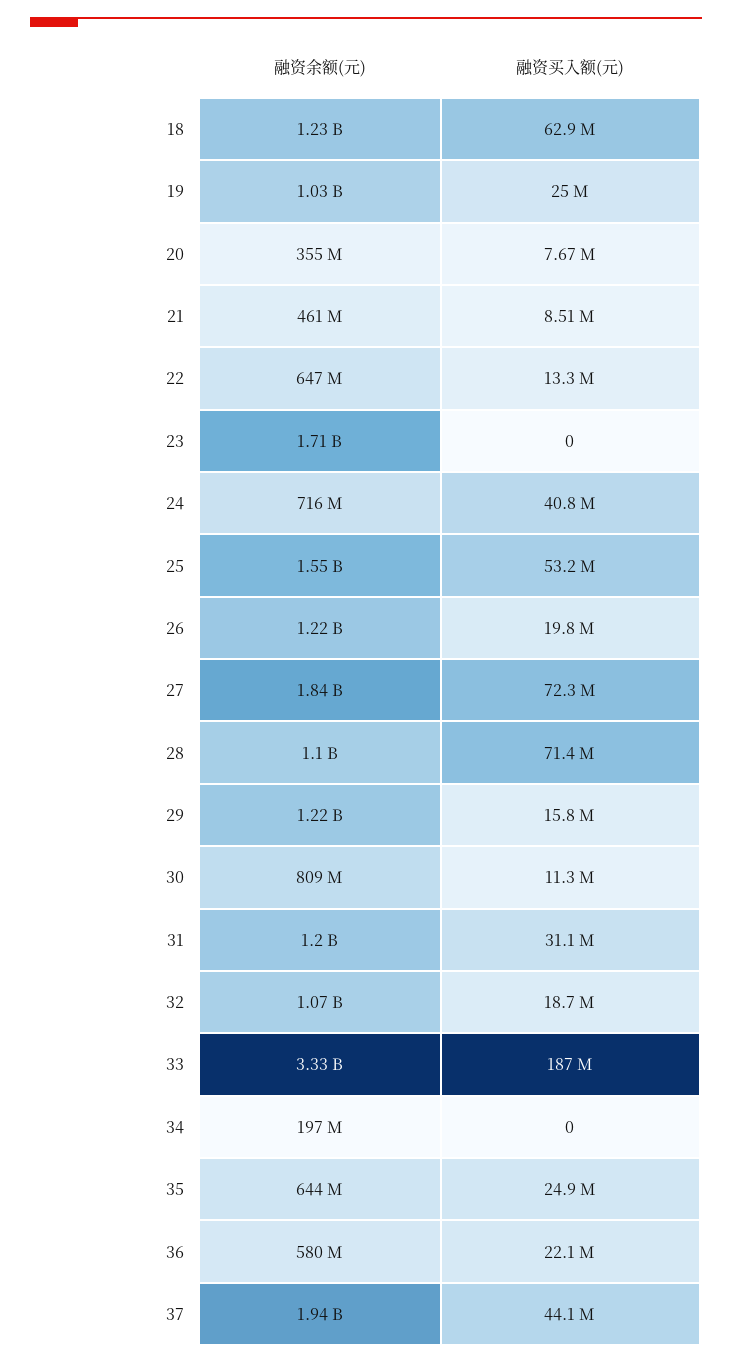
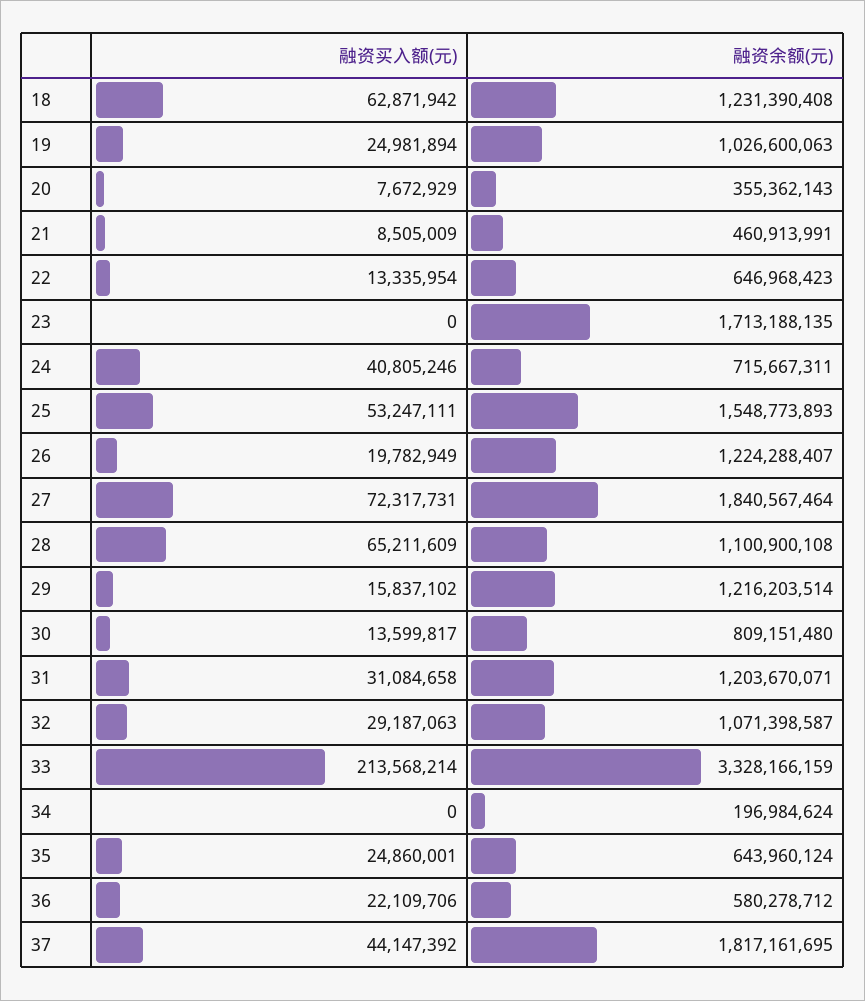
  {
    "融资余额(元)": {
      "18": 1231390408,
      "19": 1026600063,
      "20": 355362143,
      "21": 460913991,
      "22": 646968423,
      "23": 1713188135,
      "24": 715667311,
      "25": 1548773893,
      "26": 1224288407,
      "27": 1840567464,
      "28": 1100900108,
      "29": 1216203514,
      "30": 809151480,
      "31": 1203670071,
      "32": 1071398587,
      "33": 3328166159,
      "34": 196984624,
      "35": 643960124,
      "36": 580278712,
-     "37": 1940000000
+     "37": 1817161695
    },
    "融资买入额(元)": {
      "18": 62871942,
      "19": 24981894,
      "20": 7672929,
      "21": 8505009,
      "22": 13335954,
      "23": 0,
      "24": 40805246,
      "25": 53247111,
      "26": 19782949,
      "27": 72317731,
-     "28": 71400000,
+     "28": 65211609,
      "29": 15837102,
-     "30": 11300000,
+     "30": 13599817,
      "31": 31084658,
-     "32": 18700000,
+     "32": 29187063,
-     "33": 187000000,
+     "33": 213568214,
      "34": 0,
      "35": 24860001,
      "36": 22109706,
      "37": 44147392
    }
  }

